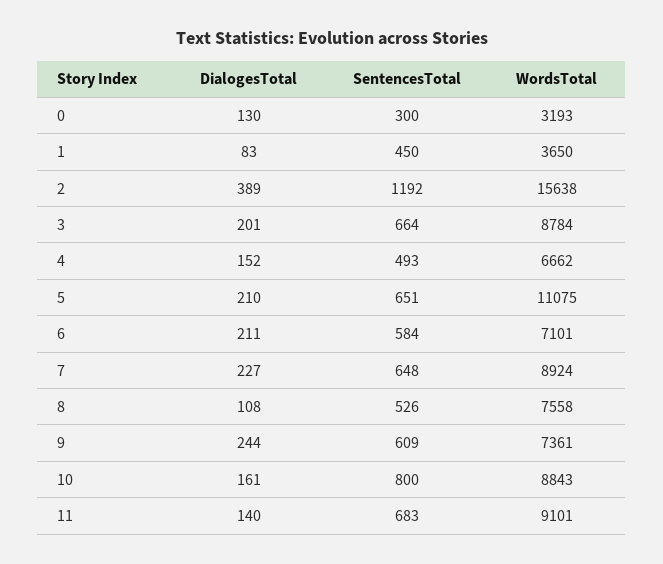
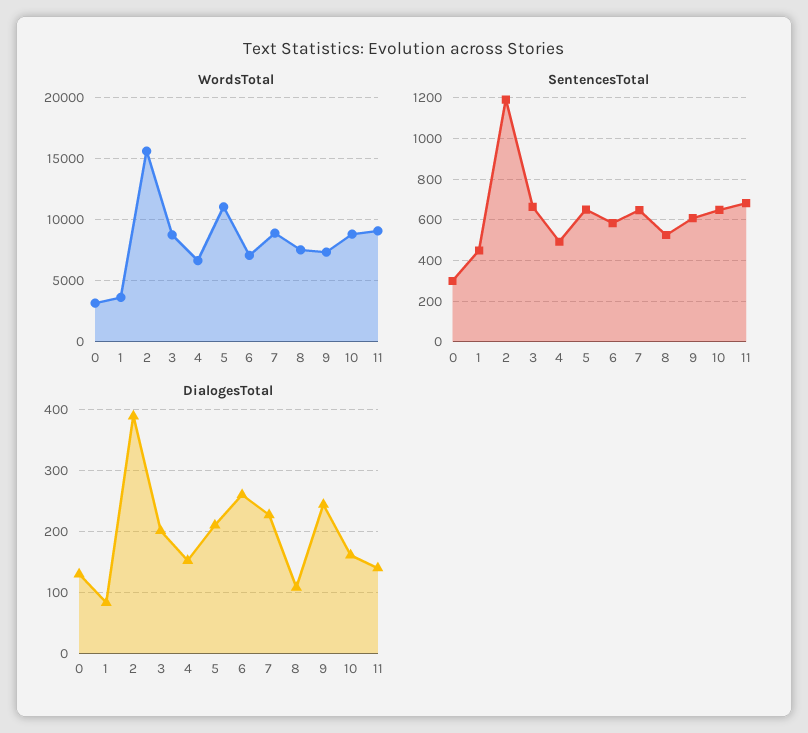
  {
    "DialogesTotal": {
      "0": 130,
      "1": 83,
      "2": 389,
      "3": 201,
      "4": 152,
      "5": 210,
-     "6": 211,
+     "6": 260,
      "7": 227,
      "8": 108,
      "9": 244,
      "10": 161,
      "11": 140
    },
    "SentencesTotal": {
      "0": 300,
      "1": 450,
      "2": 1192,
      "3": 664,
      "4": 493,
      "5": 651,
      "6": 584,
      "7": 648,
      "8": 526,
      "9": 609,
-     "10": 800,
+     "10": 650,
      "11": 683
    },
    "WordsTotal": {
      "0": 3193,
      "1": 3650,
      "2": 15638,
      "3": 8784,
      "4": 6662,
      "5": 11075,
      "6": 7101,
      "7": 8924,
      "8": 7558,
      "9": 7361,
      "10": 8843,
      "11": 9101
    }
  }

